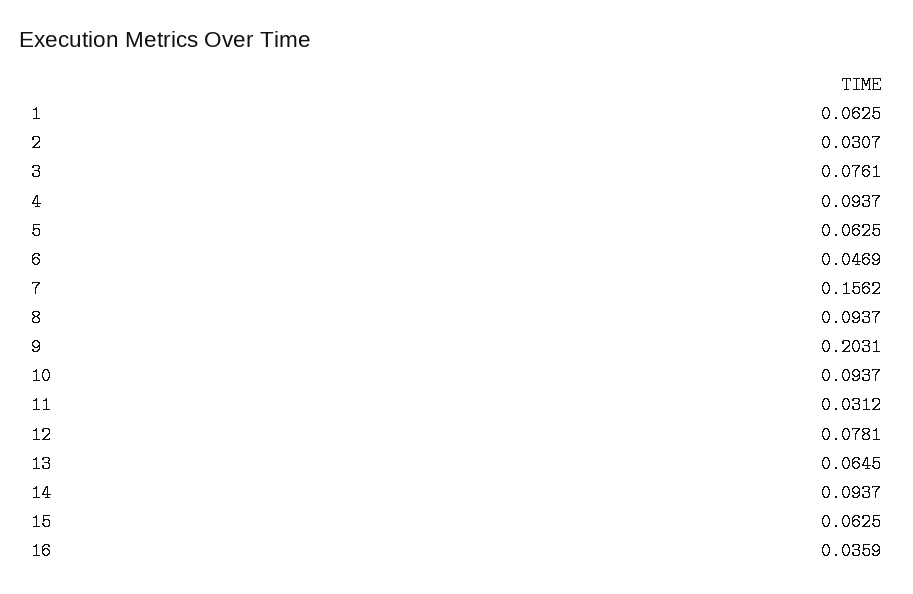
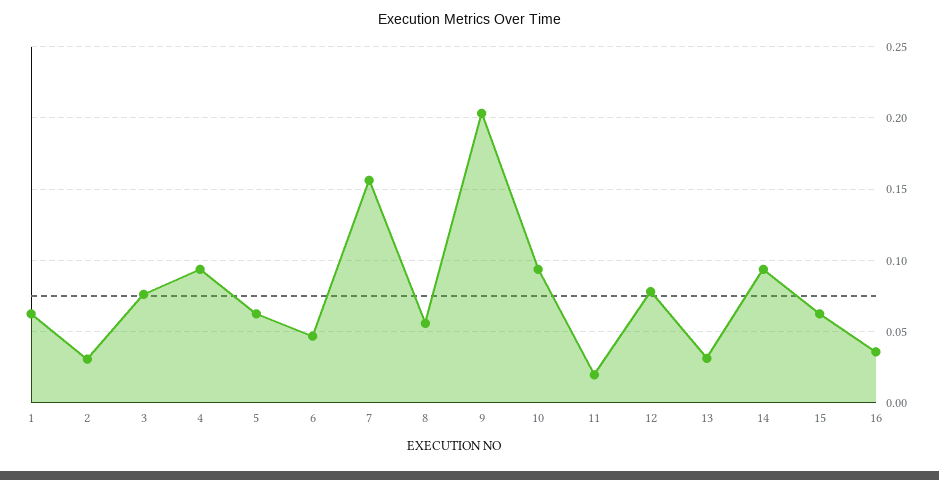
  {
    "1": 0.0625,
    "2": 0.0307,
    "3": 0.0761,
    "4": 0.0937,
    "5": 0.0625,
    "6": 0.0469,
    "7": 0.1562,
-   "8": 0.0937,
+   "8": 0.055,
    "9": 0.2031,
    "10": 0.0937,
-   "11": 0.0312,
+   "11": 0.02,
    "12": 0.0781,
-   "13": 0.0645,
+   "13": 0.03,
    "14": 0.0937,
    "15": 0.0625,
    "16": 0.0359
  }

